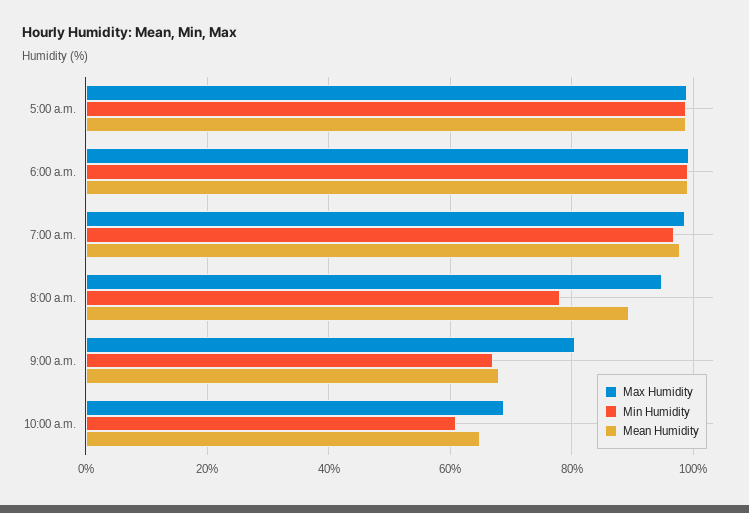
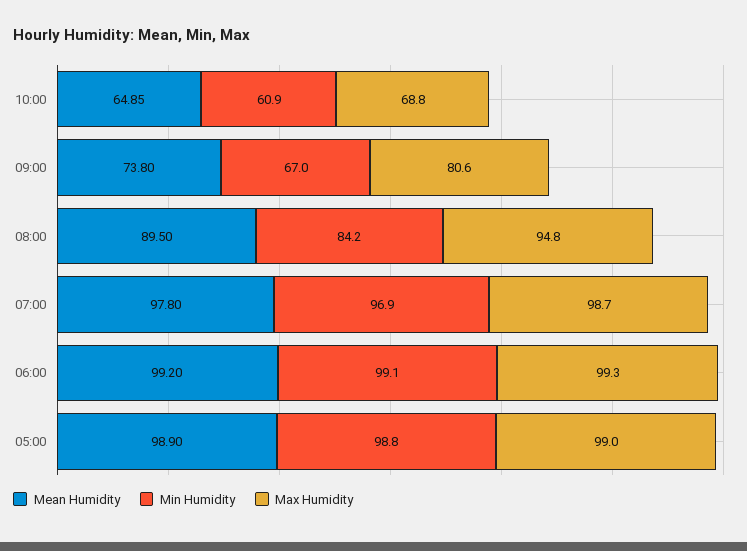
  {
    "Max Humidity": {
      "5:00 a.m.": 99,
      "6:00 a.m.": 99.3,
      "7:00 a.m.": 98.7,
      "8:00 a.m.": 94.8,
      "9:00 a.m.": 80.6,
      "10:00 a.m.": 68.8
    },
    "Min Humidity": {
      "5:00 a.m.": 98.8,
      "6:00 a.m.": 99.1,
      "7:00 a.m.": 96.9,
-     "8:00 a.m.": 78,
+     "8:00 a.m.": 84.2,
      "9:00 a.m.": 67,
      "10:00 a.m.": 60.9
    },
    "Mean Humidity": {
      "5:00 a.m.": 98.9,
      "6:00 a.m.": 99.2,
      "7:00 a.m.": 97.8,
      "8:00 a.m.": 89.5,
-     "9:00 a.m.": 68,
+     "9:00 a.m.": 73.8,
      "10:00 a.m.": 64.85
    }
  }

